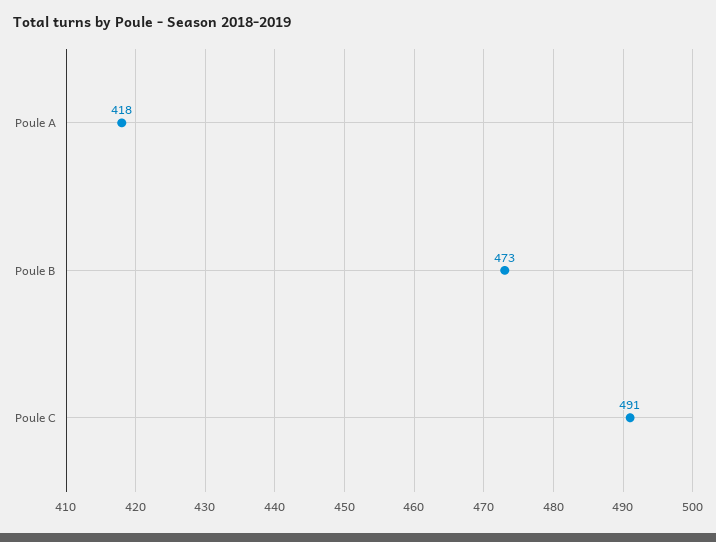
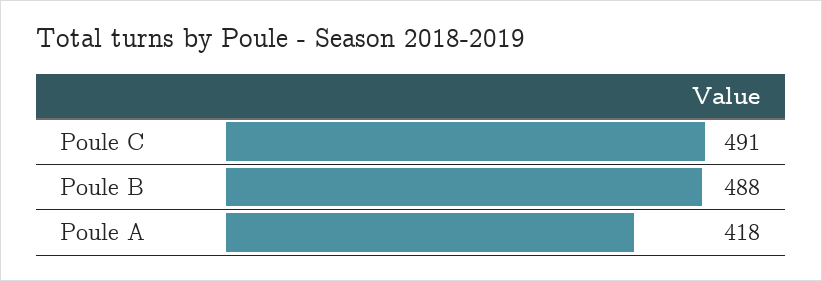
  {
    "Poule A": 418,
-   "Poule B": 473,
+   "Poule B": 488,
    "Poule C": 491
  }

